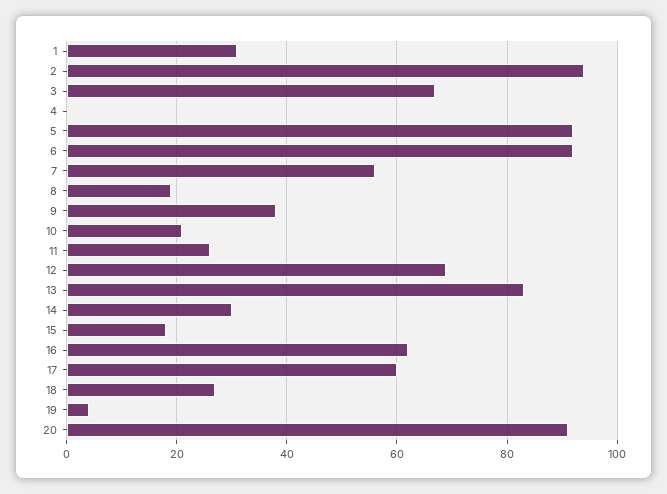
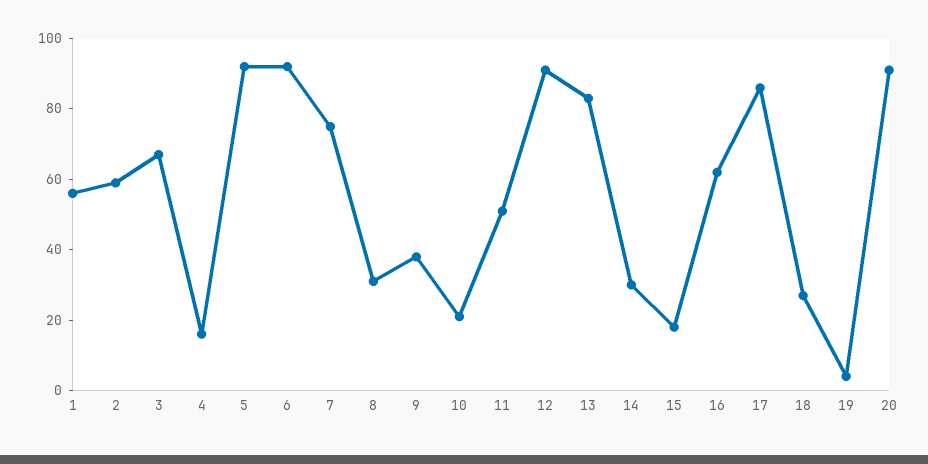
  {
-   "1": 30,
+   "1": 55,
-   "2": 95,
+   "2": 60,
    "3": 65,
-   "4": 0,
+   "4": 15,
    "5": 90,
    "6": 90,
-   "7": 55,
+   "7": 75,
-   "8": 20,
+   "8": 30,
    "9": 40,
    "10": 20,
-   "11": 25,
+   "11": 50,
-   "12": 70,
+   "12": 90,
    "13": 85,
    "14": 30,
    "15": 20,
    "16": 60,
-   "17": 60,
+   "17": 85,
    "18": 25,
    "19": 5,
    "20": 90
  }

